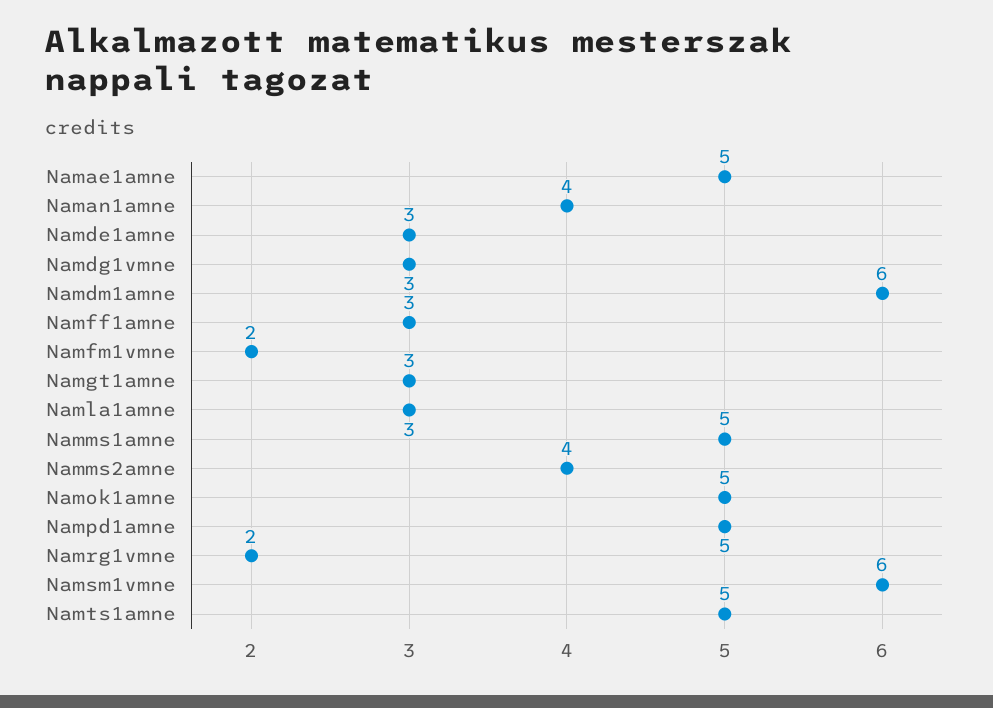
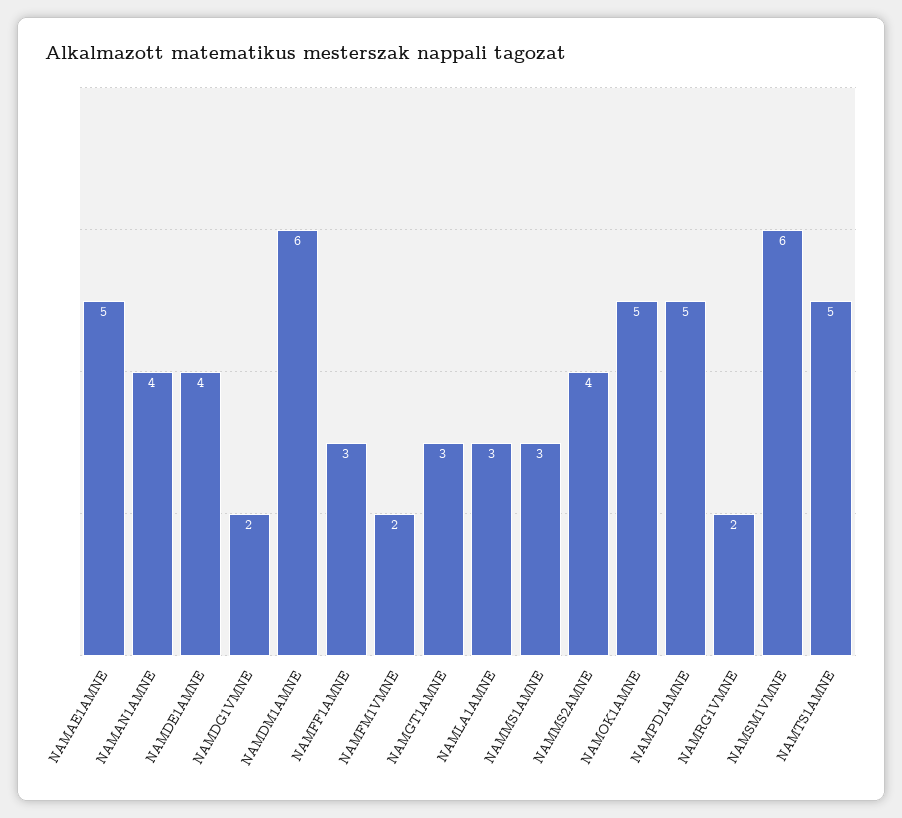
  {
    "Namae1amne": 5,
    "Naman1amne": 4,
-   "Namde1amne": 3,
+   "Namde1amne": 4,
-   "Namdg1vmne": 3,
+   "Namdg1vmne": 2,
    "Namdm1amne": 6,
    "Namff1amne": 3,
    "Namfm1vmne": 2,
    "Namgt1amne": 3,
    "Namla1amne": 3,
-   "Namms1amne": 5,
+   "Namms1amne": 3,
    "Namms2amne": 4,
    "Namok1amne": 5,
    "Nampd1amne": 5,
    "Namrg1vmne": 2,
    "Namsm1vmne": 6,
    "Namts1amne": 5
  }

